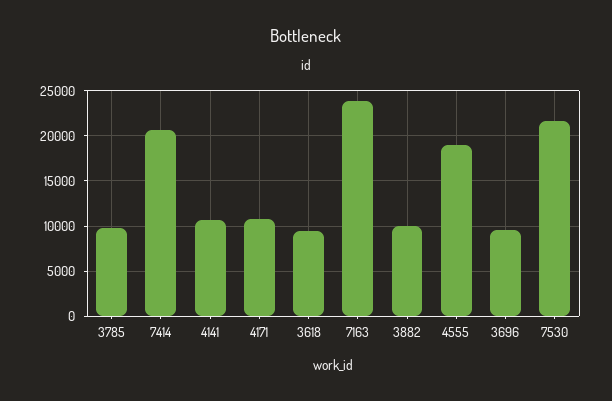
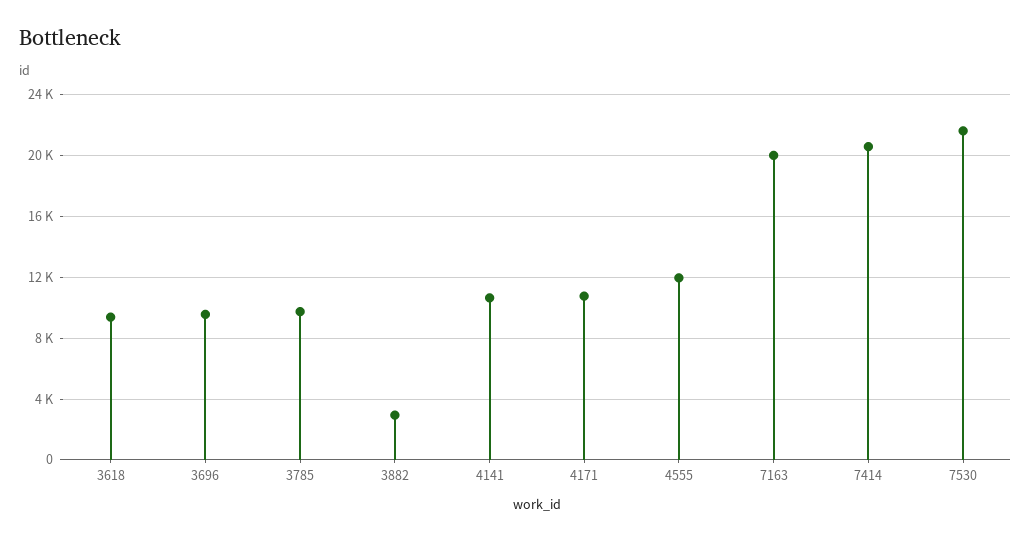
  {
    "3785": 9500,
    "7414": 20500,
    "4141": 10500,
    "4171": 11000,
    "3618": 9500,
-   "7163": 24000,
+   "7163": 20000,
-   "3882": 10000,
+   "3882": 3000,
-   "4555": 19000,
+   "4555": 12000,
    "3696": 9500,
    "7530": 21500
  }

